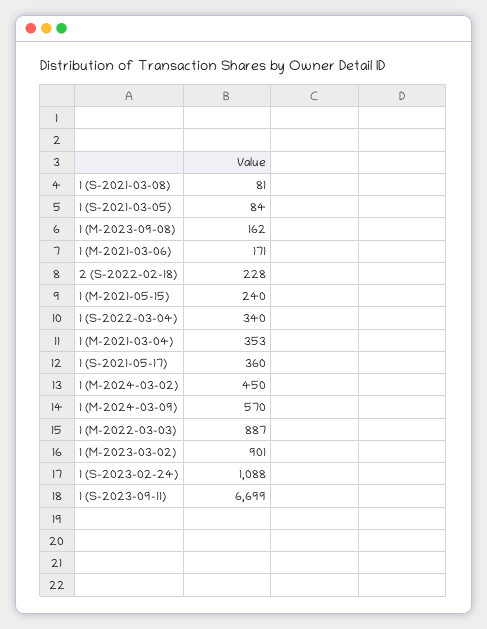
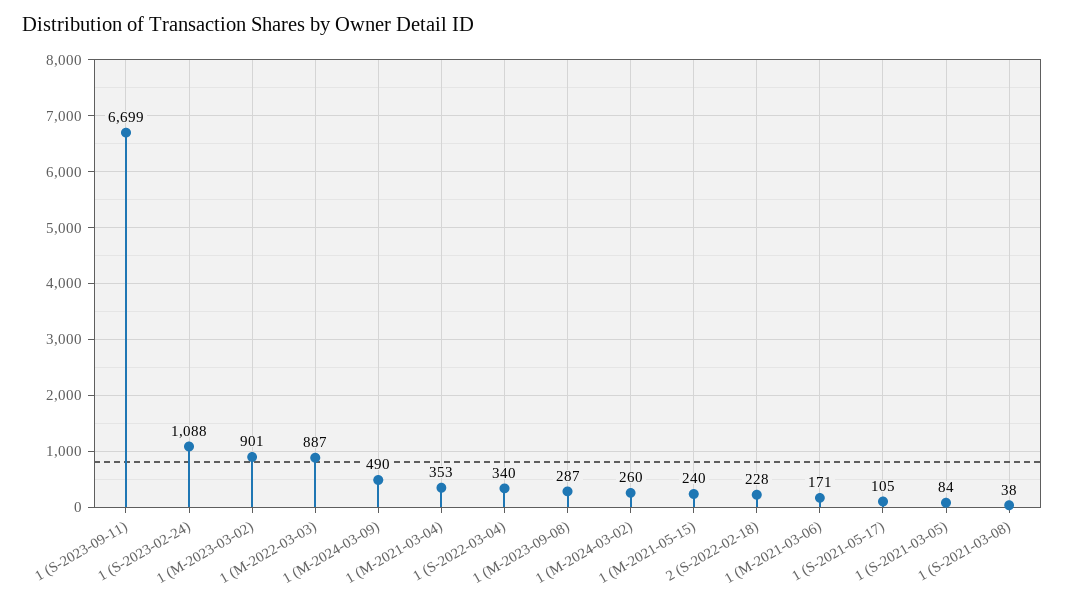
  {
-   "1 (S-2021-03-08)": 81,
+   "1 (S-2021-03-08)": 38,
    "1 (S-2021-03-05)": 84,
-   "1 (M-2023-09-08)": 162,
+   "1 (M-2023-09-08)": 287,
    "1 (M-2021-03-06)": 171,
    "2 (S-2022-02-18)": 228,
    "1 (M-2021-05-15)": 240,
    "1 (S-2022-03-04)": 340,
    "1 (M-2021-03-04)": 353,
-   "1 (S-2021-05-17)": 360,
+   "1 (S-2021-05-17)": 105,
-   "1 (M-2024-03-02)": 450,
+   "1 (M-2024-03-02)": 260,
-   "1 (M-2024-03-09)": 570,
+   "1 (M-2024-03-09)": 490,
    "1 (M-2022-03-03)": 887,
    "1 (M-2023-03-02)": 901,
    "1 (S-2023-02-24)": 1088,
    "1 (S-2023-09-11)": 6699
  }

